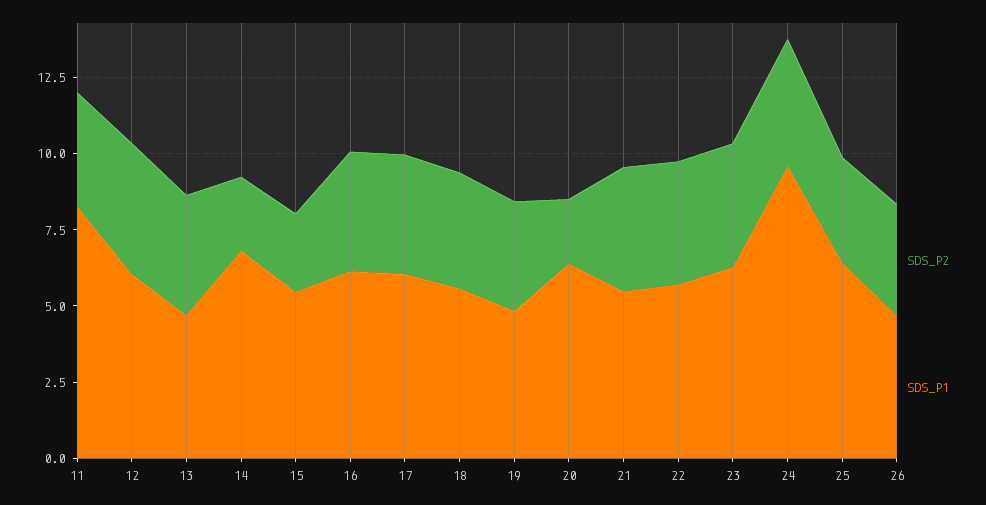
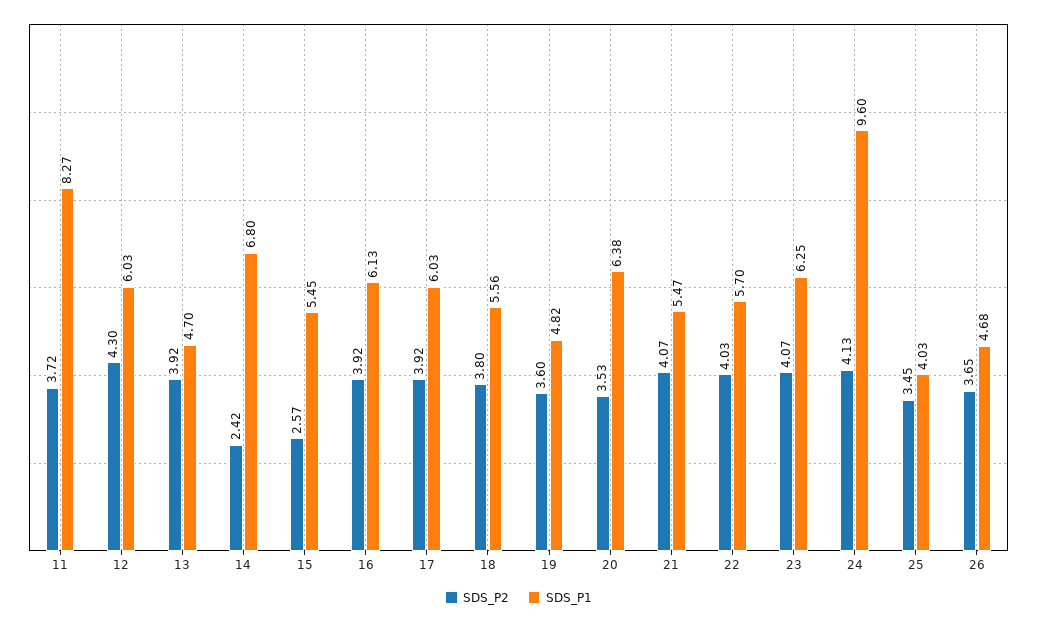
  {
    "SDS_P2": {
      "11": 3.72,
      "12": 4.3,
      "13": 3.92,
      "14": 2.42,
      "15": 2.57,
      "16": 3.92,
      "17": 3.92,
      "18": 3.8,
      "19": 3.6,
-     "20": 2,
+     "20": 3.53,
      "21": 4.07,
      "22": 4.03,
      "23": 4.07,
      "24": 4.13,
      "25": 3.45,
      "26": 3.65
    },
    "SDS_P1": {
      "11": 8.27,
      "12": 6.03,
      "13": 4.7,
      "14": 6.8,
      "15": 5.45,
      "16": 6.13,
      "17": 6.03,
      "18": 5.56,
      "19": 4.82,
      "20": 6.38,
      "21": 5.47,
      "22": 5.7,
      "23": 6.25,
      "24": 9.6,
-     "25": 6.5,
+     "25": 4.03,
      "26": 4.68
    }
  }

